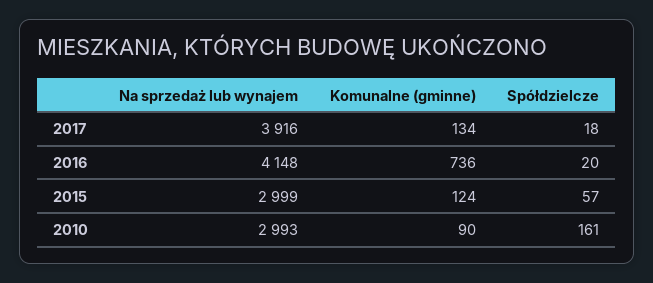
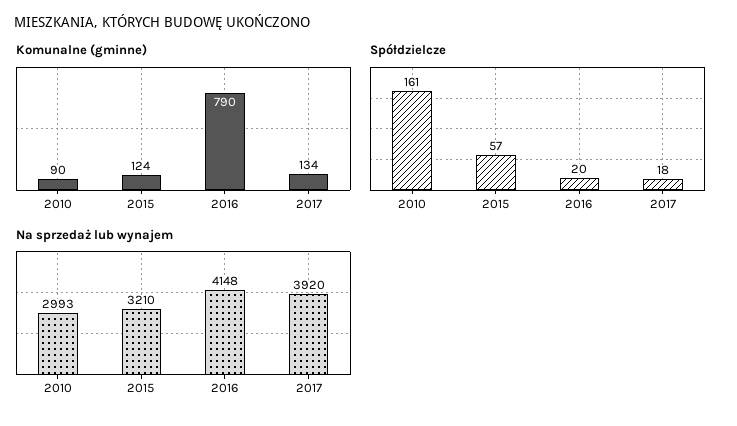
  {
    "Na sprzedaż lub wynajem": {
-     "2017": 3916,
+     "2017": 3920,
      "2016": 4148,
-     "2015": 2999,
+     "2015": 3210,
      "2010": 2993
    },
    "Komunalne (gminne)": {
      "2017": 134,
-     "2016": 736,
+     "2016": 790,
      "2015": 124,
      "2010": 90
    },
    "Spółdzielcze": {
      "2017": 18,
      "2016": 20,
      "2015": 57,
      "2010": 161
    }
  }

